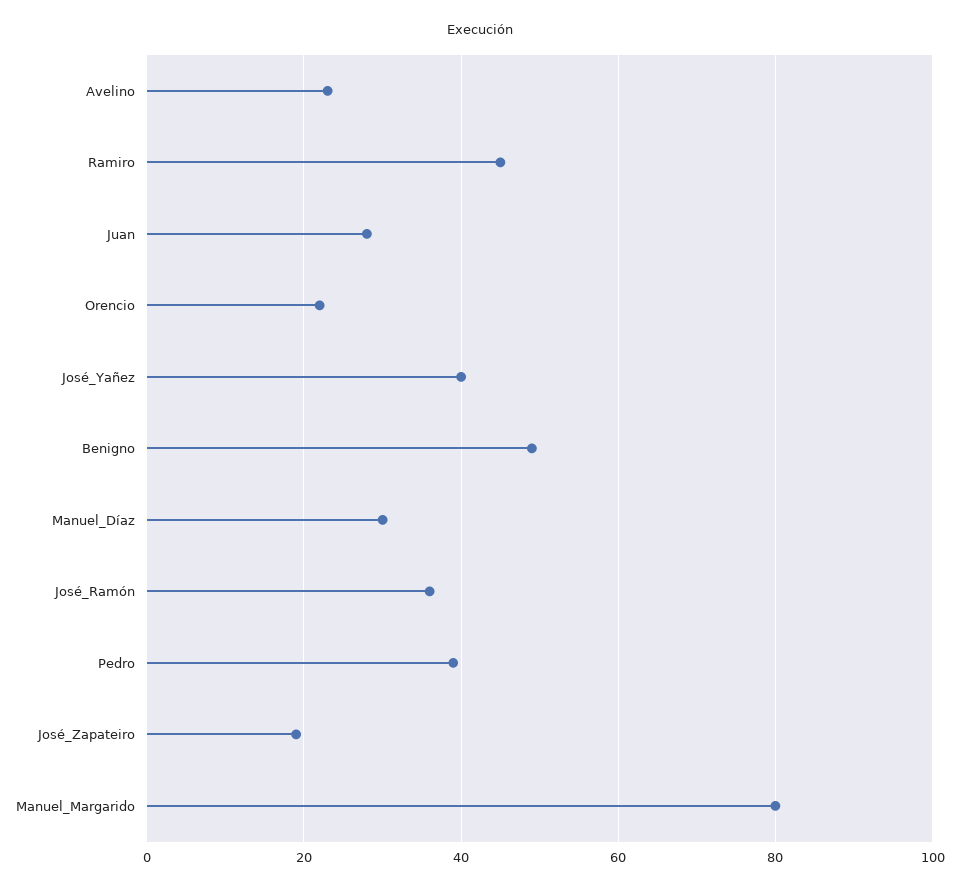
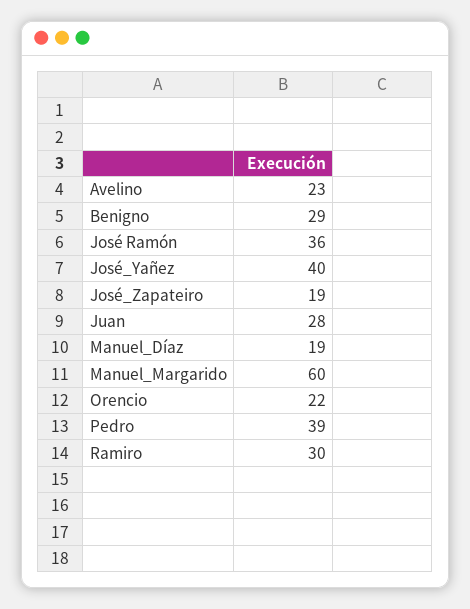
  {
    "Avelino": 23,
-   "Ramiro": 45,
+   "Ramiro": 30,
    "Juan": 28,
    "Orencio": 22,
    "José_Yañez": 40,
-   "Benigno": 50,
+   "Benigno": 29,
-   "Manuel_Díaz": 30,
+   "Manuel_Díaz": 19,
    "José_Ramón": 36,
    "Pedro": 39,
    "José_Zapateiro": 19,
-   "Manuel_Margarido": 80
+   "Manuel_Margarido": 60
  }

